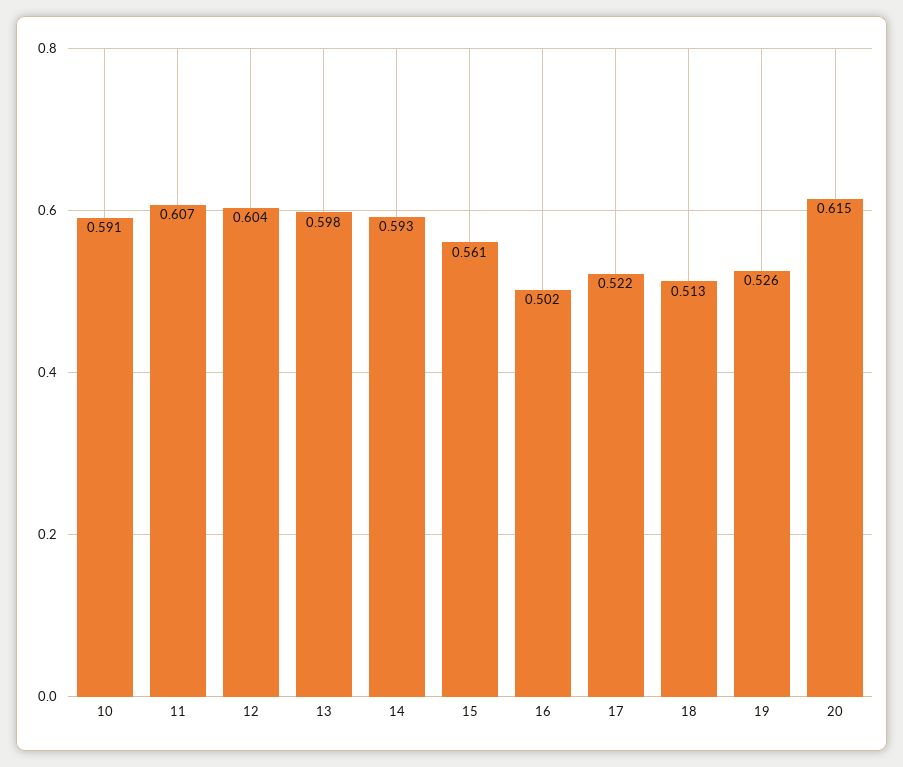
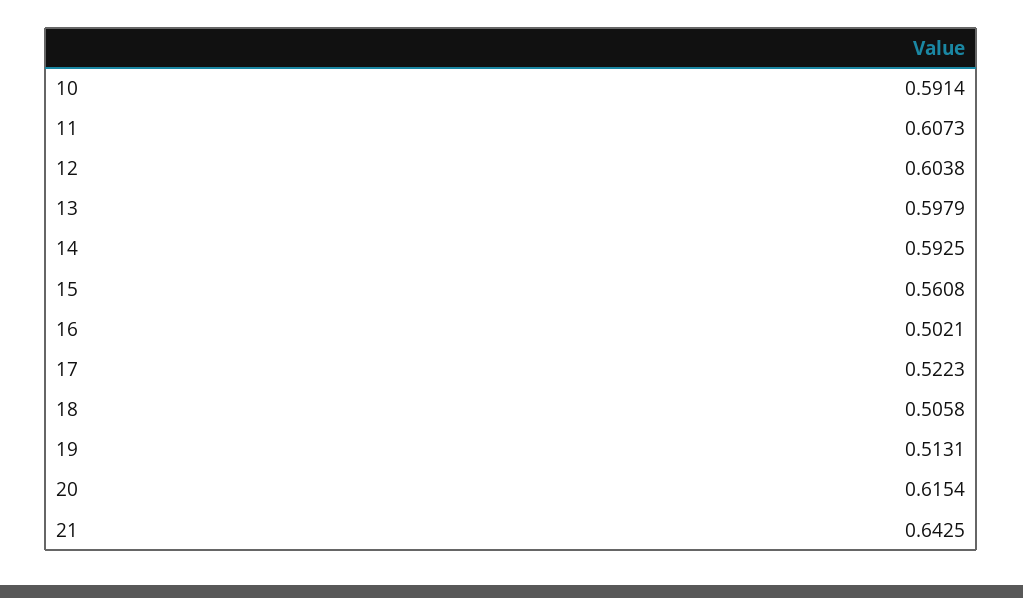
  {
    "10": 0.5914,
    "11": 0.6073,
    "12": 0.6038,
    "13": 0.5979,
    "14": 0.5925,
    "15": 0.5608,
    "16": 0.5021,
    "17": 0.5223,
-   "18": 0.513,
+   "18": 0.5058,
-   "19": 0.526,
+   "19": 0.5131,
-   "20": 0.6154
+   "20": 0.6154,
+   "21": 0.6425
  }

